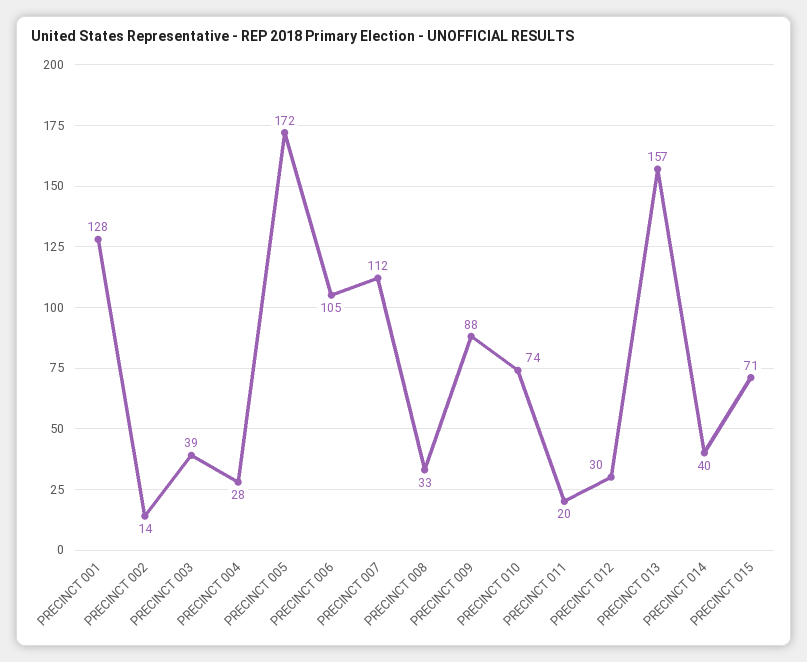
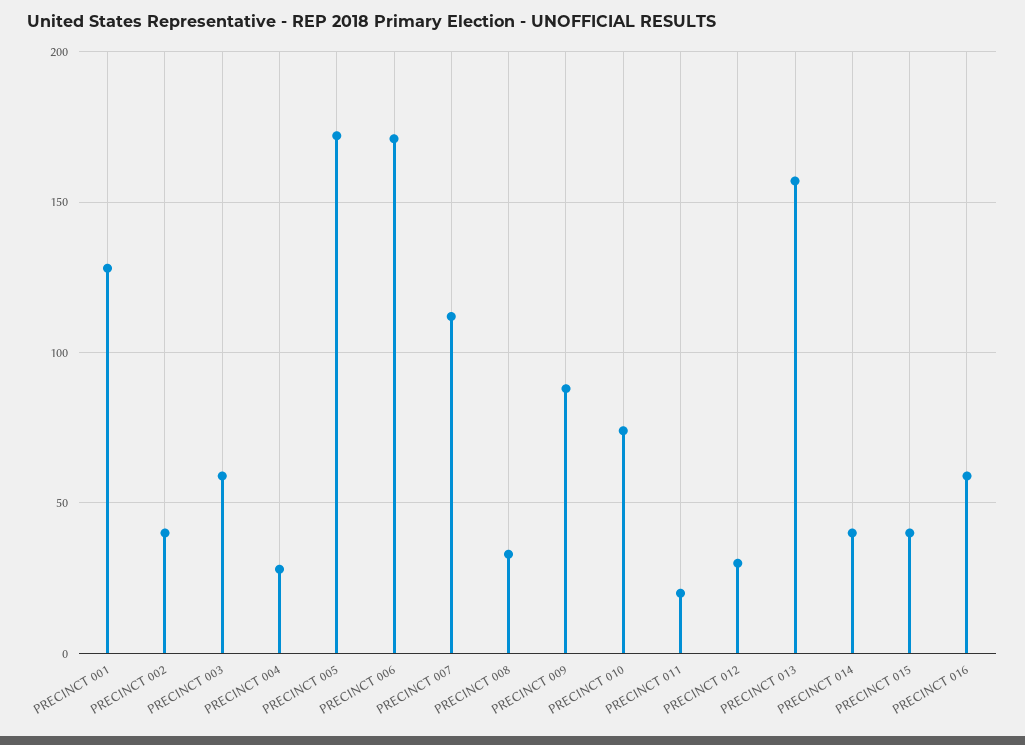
  {
    "PRECINCT 001": 128,
-   "PRECINCT 002": 14,
+   "PRECINCT 002": 40,
-   "PRECINCT 003": 39,
+   "PRECINCT 003": 60,
    "PRECINCT 004": 28,
    "PRECINCT 005": 172,
-   "PRECINCT 006": 105,
+   "PRECINCT 006": 170,
    "PRECINCT 007": 112,
    "PRECINCT 008": 33,
    "PRECINCT 009": 88,
    "PRECINCT 010": 74,
    "PRECINCT 011": 20,
    "PRECINCT 012": 30,
    "PRECINCT 013": 157,
    "PRECINCT 014": 40,
-   "PRECINCT 015": 71
+   "PRECINCT 015": 40,
+   "PRECINCT 016": 60
  }

